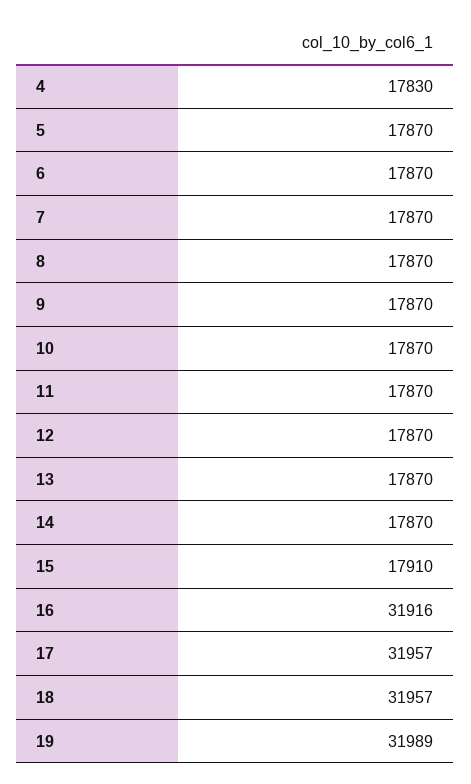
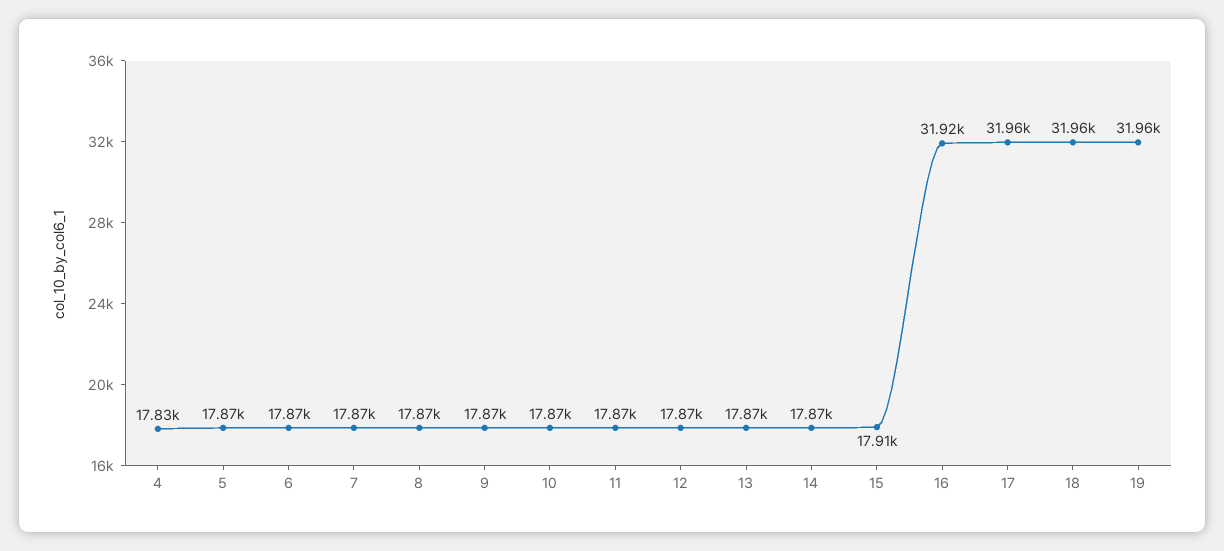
  {
    "4": 17830,
    "5": 17870,
    "6": 17870,
    "7": 17870,
    "8": 17870,
    "9": 17870,
    "10": 17870,
    "11": 17870,
    "12": 17870,
    "13": 17870,
    "14": 17870,
    "15": 17910,
    "16": 31916,
    "17": 31957,
    "18": 31957,
-   "19": 31989
+   "19": 31960
  }

